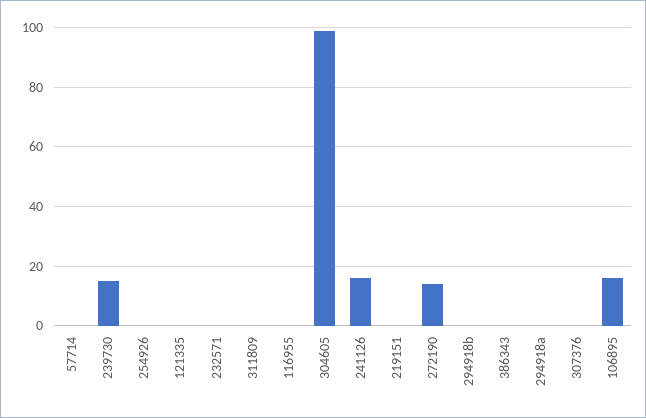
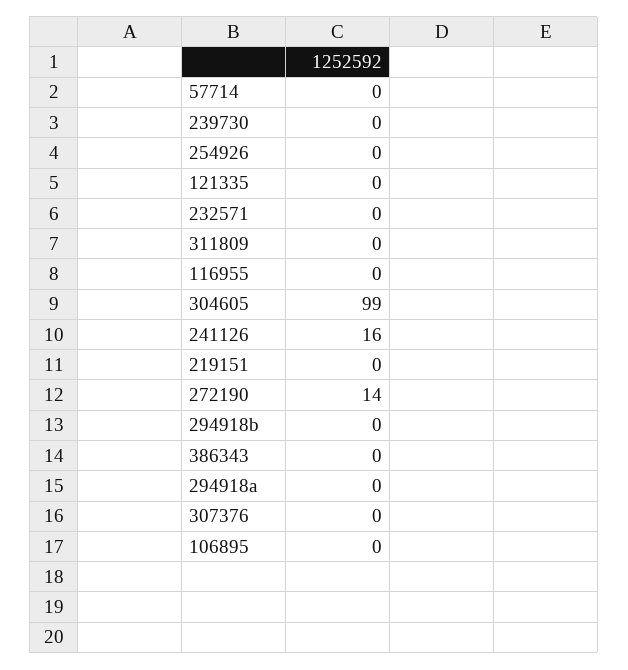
  {
    "57714": 0,
-   "239730": 15,
+   "239730": 0,
    "254926": 0,
    "121335": 0,
    "232571": 0,
    "311809": 0,
    "116955": 0,
    "304605": 99,
    "241126": 16,
    "219151": 0,
    "272190": 14,
    "294918b": 0,
    "386343": 0,
    "294918a": 0,
    "307376": 0,
-   "106895": 15
+   "106895": 0
  }

